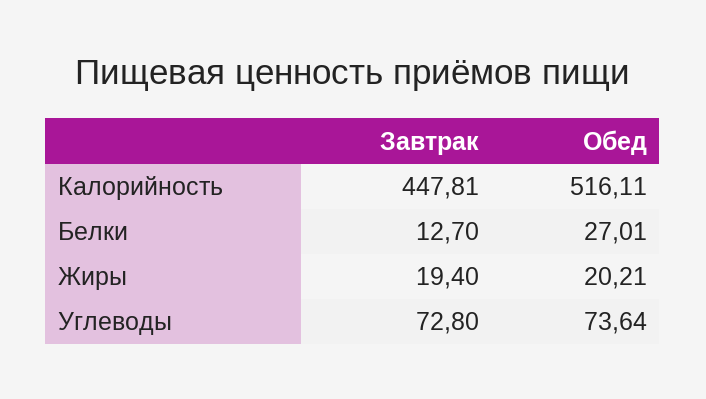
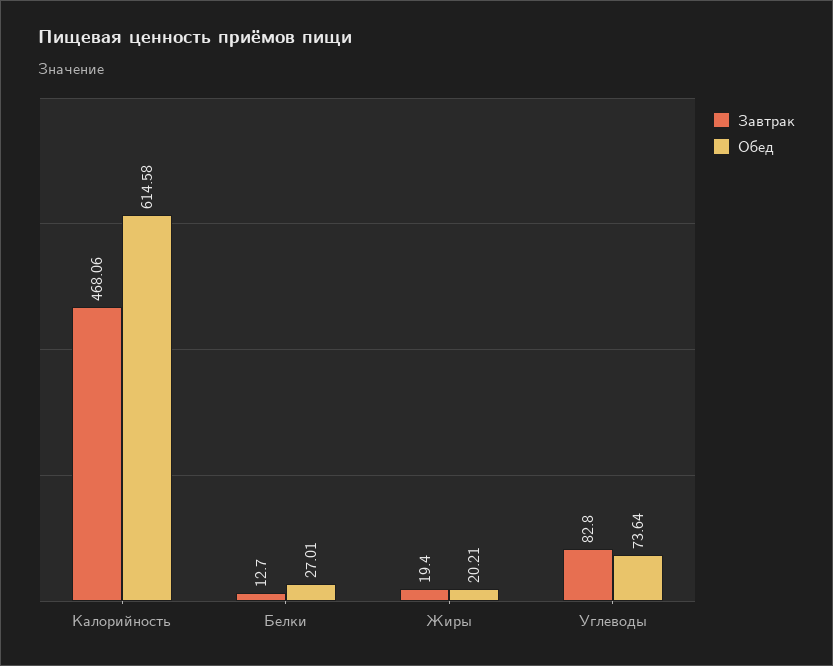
  {
    "Завтрак": {
-     "Калорийность": 447.81,
+     "Калорийность": 468.06,
      "Белки": 12.7,
      "Жиры": 19.4,
-     "Углеводы": 72.8
+     "Углеводы": 82.8
    },
    "Обед": {
-     "Калорийность": 516.11,
+     "Калорийность": 614.58,
      "Белки": 27.01,
      "Жиры": 20.21,
      "Углеводы": 73.64
    }
  }

